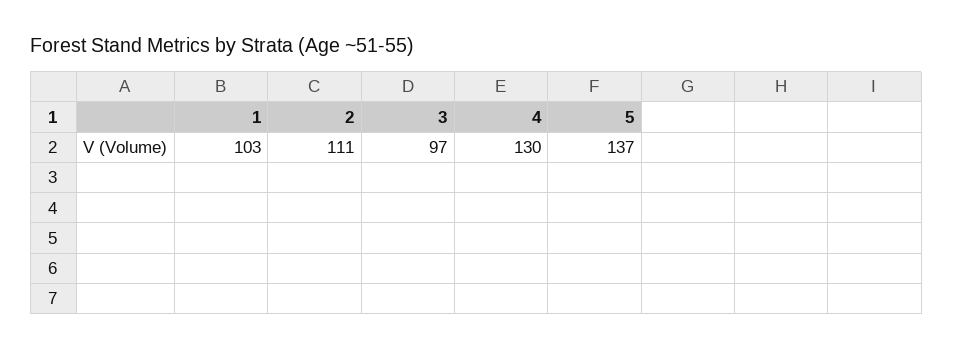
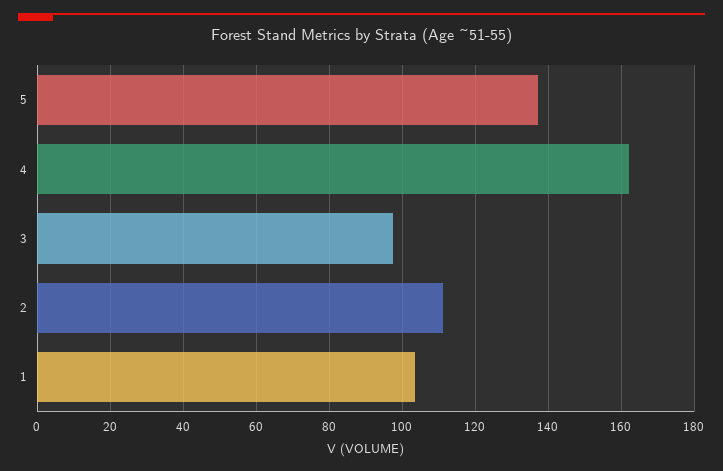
  {
    "1": 103,
    "2": 111,
    "3": 97,
-   "4": 130,
+   "4": 162,
    "5": 137
  }

